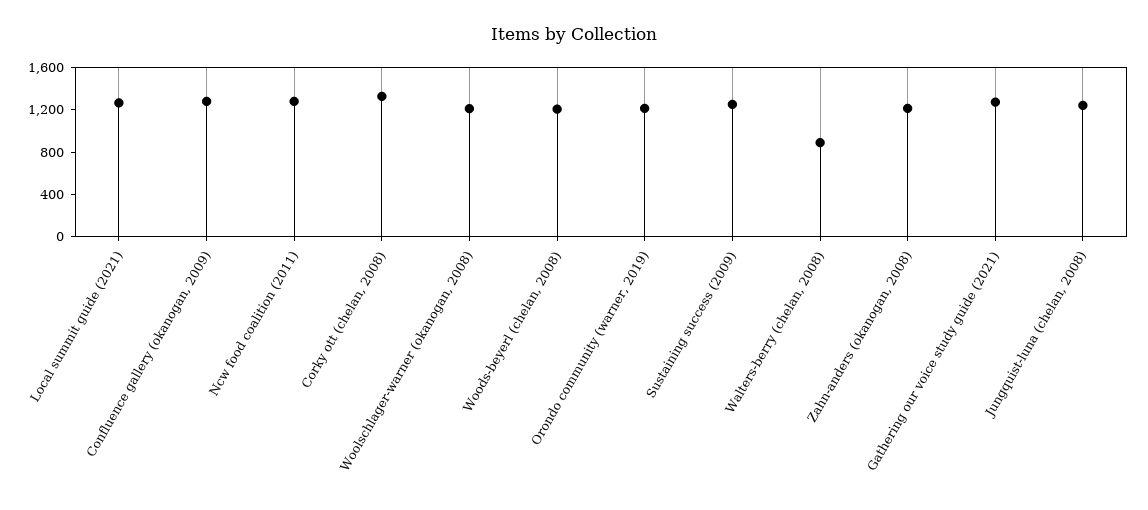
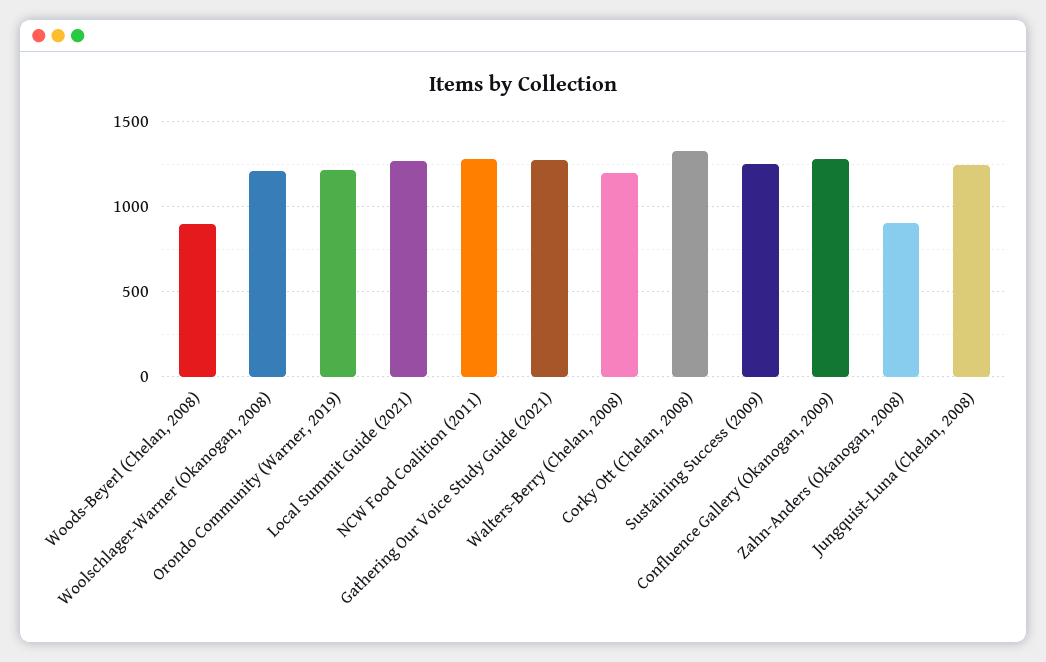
  {
    "Local summit guide (2021)": 1250,
    "Confluence gallery (okanogan, 2009)": 1300,
    "Ncw food coalition (2011)": 1300,
    "Corky ott (chelan, 2008)": 1350,
    "Woolschlager-warner (okanogan, 2008)": 1200,
-   "Woods-beyerl (chelan, 2008)": 1200,
+   "Woods-beyerl (chelan, 2008)": 900,
    "Orondo community (warner, 2019)": 1200,
    "Sustaining success (2009)": 1250,
-   "Walters-berry (chelan, 2008)": 900,
+   "Walters-berry (chelan, 2008)": 1200,
-   "Zahn-anders (okanogan, 2008)": 1200,
+   "Zahn-anders (okanogan, 2008)": 900,
    "Gathering our voice study guide (2021)": 1250,
    "Jungquist-luna (chelan, 2008)": 1250
  }

